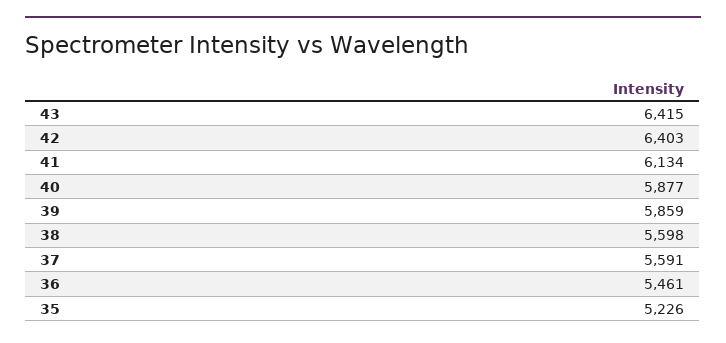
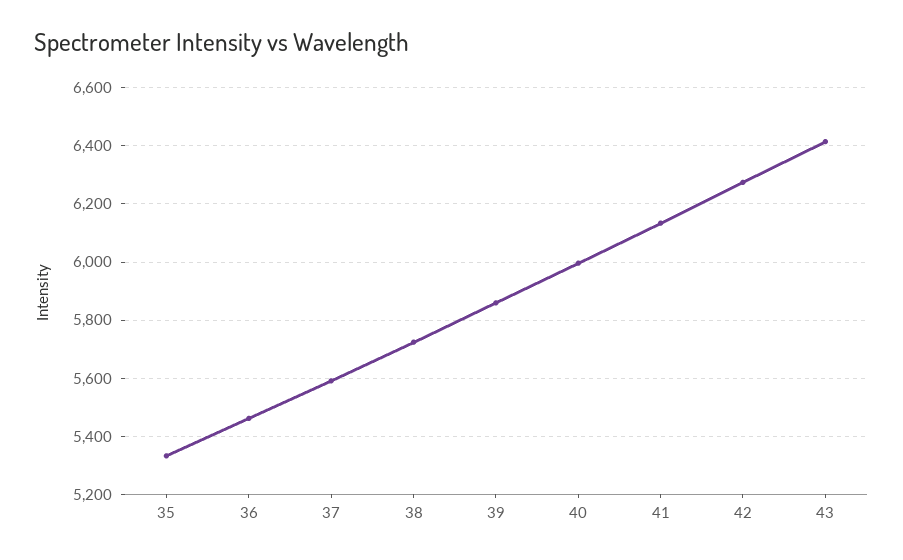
  {
    "43": 6415,
-   "42": 6403,
+   "42": 6275,
    "41": 6134,
-   "40": 5877,
+   "40": 6000,
    "39": 5859,
-   "38": 5598,
+   "38": 5725,
    "37": 5591,
    "36": 5461,
-   "35": 5226
+   "35": 5325
  }

